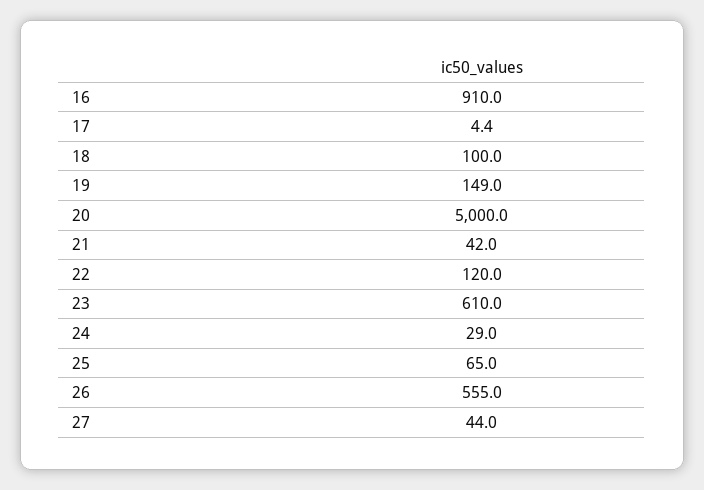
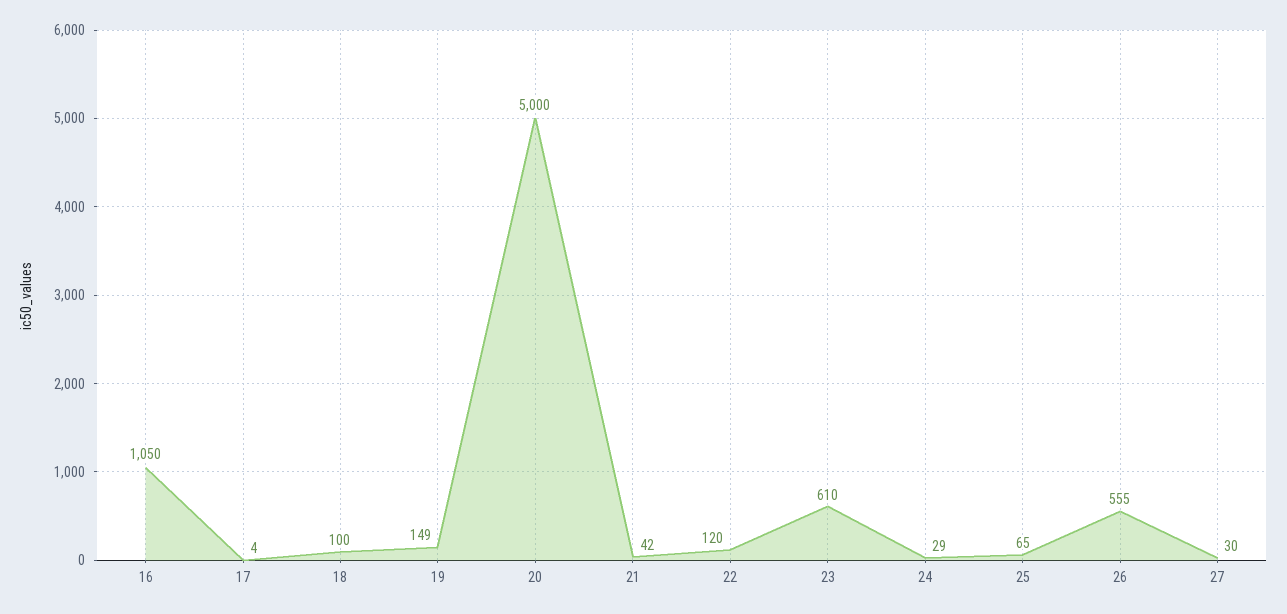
  {
-   "16": 910,
+   "16": 1050,
    "17": 4.4,
    "18": 100,
    "19": 149,
    "20": 5000,
    "21": 42,
    "22": 120,
    "23": 610,
    "24": 29,
    "25": 65,
    "26": 555,
-   "27": 44
+   "27": 30
  }

